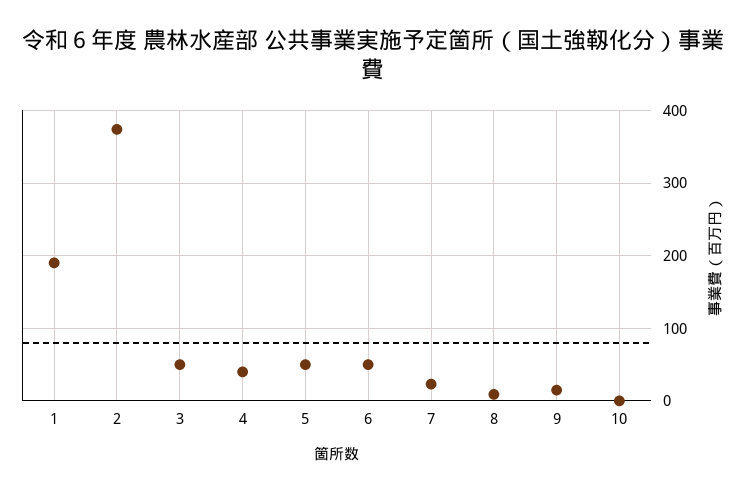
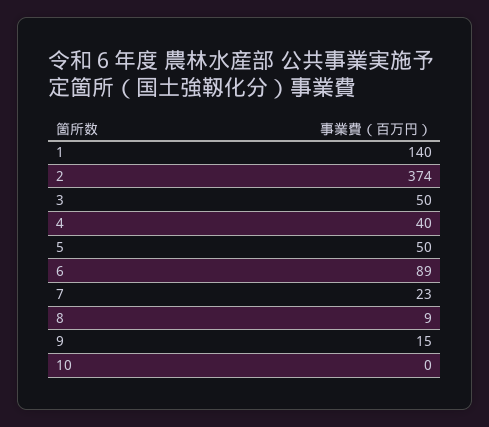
  {
-   "1": 190,
+   "1": 140,
    "2": 374,
    "3": 50,
    "4": 40,
    "5": 50,
-   "6": 50,
+   "6": 89,
    "7": 23,
    "8": 9,
    "9": 15,
    "10": 0
  }

